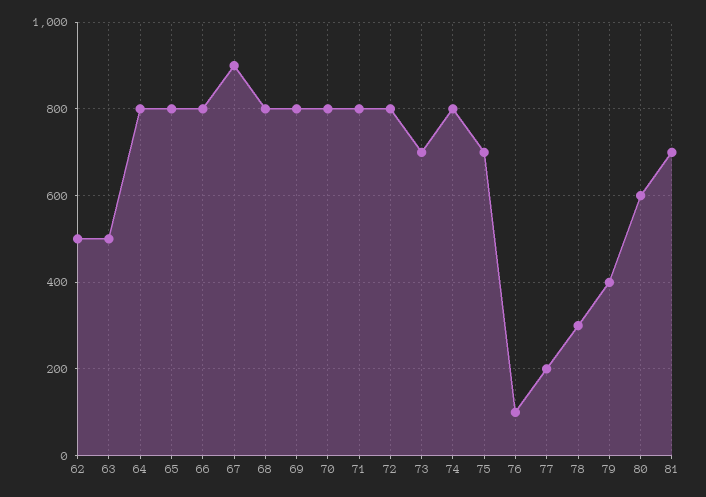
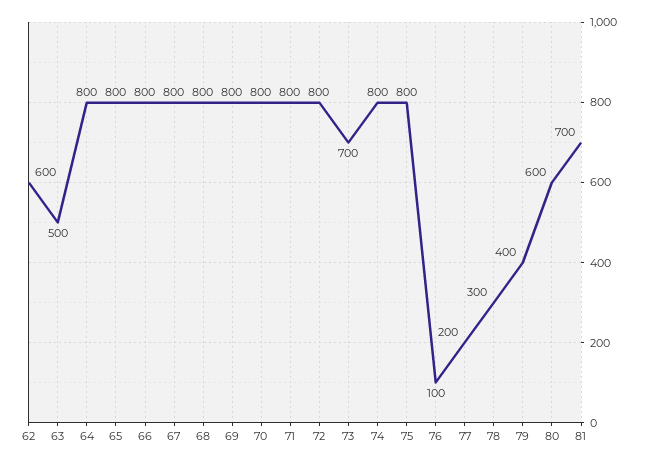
  {
-   "62": 500,
+   "62": 600,
    "63": 500,
    "64": 800,
    "65": 800,
    "66": 800,
-   "67": 900,
+   "67": 800,
    "68": 800,
    "69": 800,
    "70": 800,
    "71": 800,
    "72": 800,
    "73": 700,
    "74": 800,
-   "75": 700,
+   "75": 800,
    "76": 100,
    "77": 200,
    "78": 300,
    "79": 400,
    "80": 600,
    "81": 700
  }

